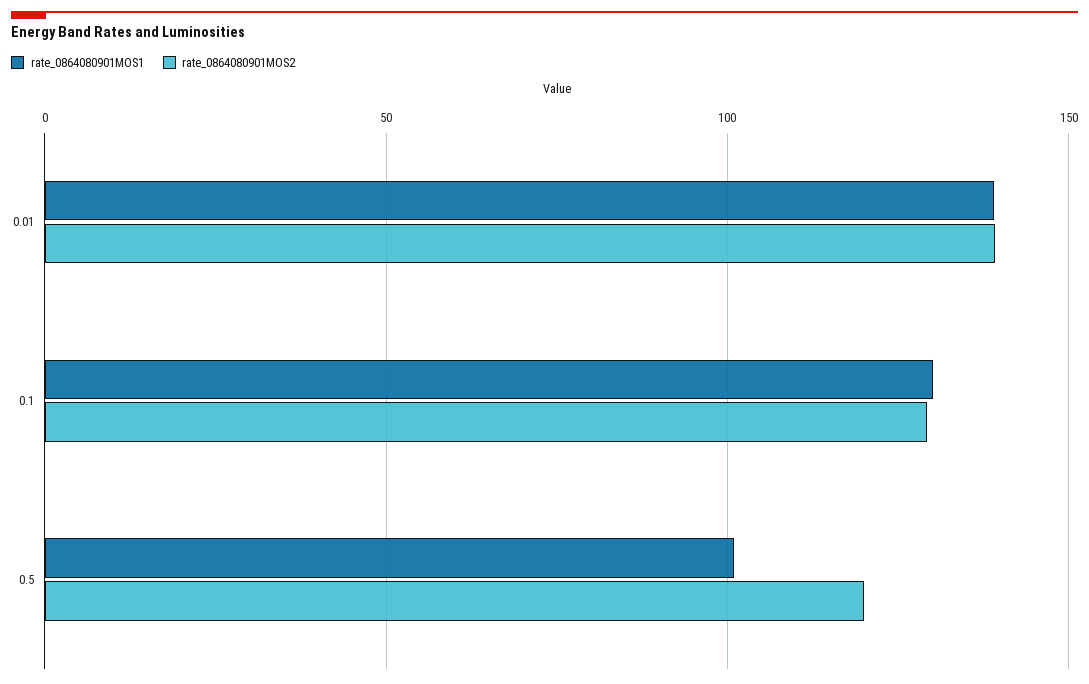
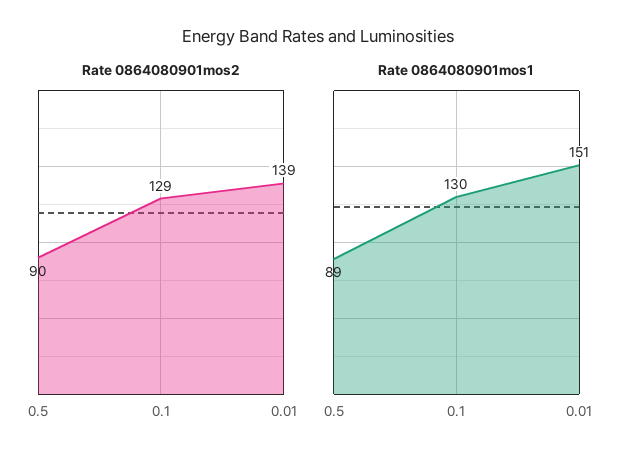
  {
    "rate_0864080901MOS1": {
-     "0.01": 140,
+     "0.01": 151,
      "0.1": 130,
-     "0.5": 100
+     "0.5": 89
    },
    "rate_0864080901MOS2": {
      "0.01": 139,
      "0.1": 129,
-     "0.5": 120
+     "0.5": 90
    }
  }

